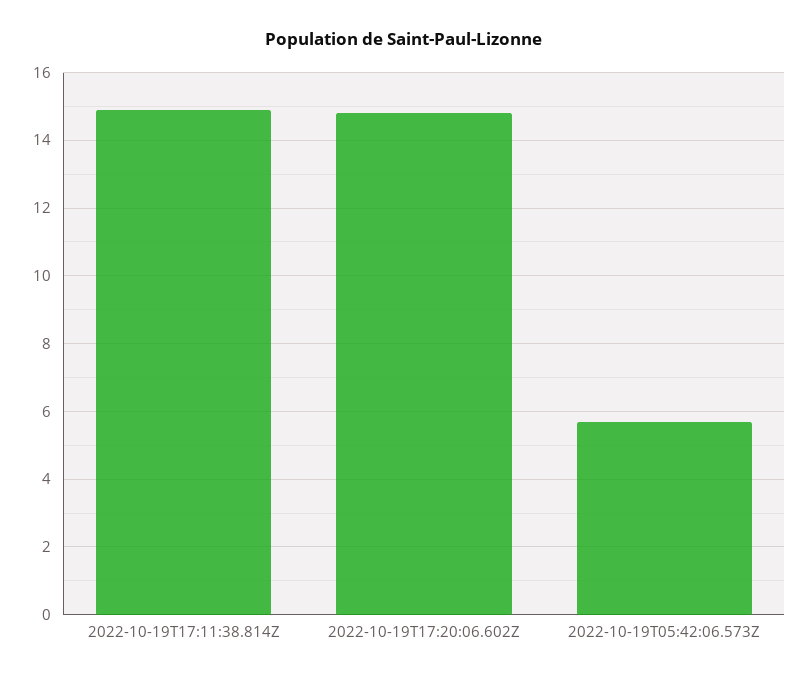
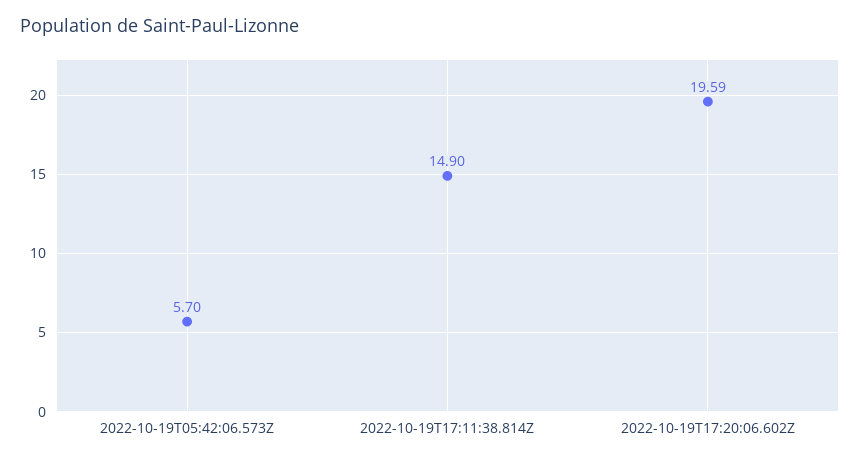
  {
    "2022-10-19T17:11:38.814Z": 14.9,
-   "2022-10-19T17:20:06.602Z": 14.8,
+   "2022-10-19T17:20:06.602Z": 19.59,
    "2022-10-19T05:42:06.573Z": 5.7
  }

